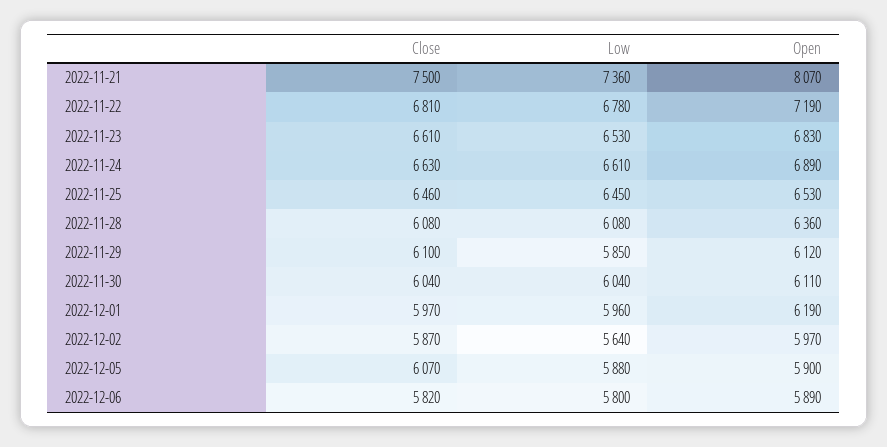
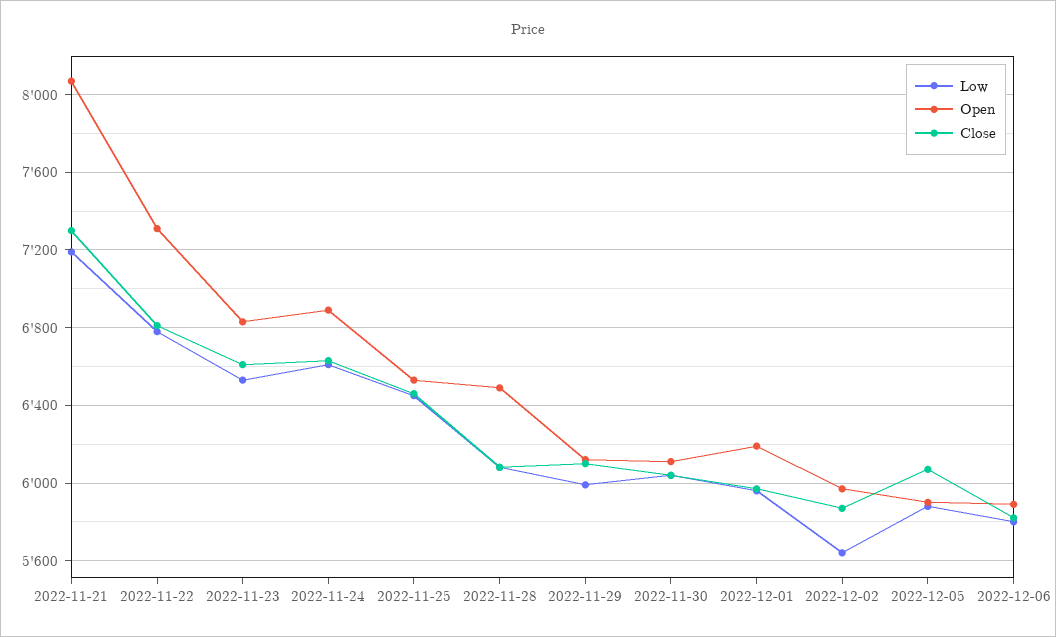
  {
    "Close": {
-     "2022-11-21": 7500,
+     "2022-11-21": 7300,
      "2022-11-22": 6810,
      "2022-11-23": 6610,
      "2022-11-24": 6630,
      "2022-11-25": 6460,
      "2022-11-28": 6080,
      "2022-11-29": 6100,
      "2022-11-30": 6040,
      "2022-12-01": 5970,
      "2022-12-02": 5870,
      "2022-12-05": 6070,
      "2022-12-06": 5820
    },
    "Low": {
-     "2022-11-21": 7360,
+     "2022-11-21": 7200,
      "2022-11-22": 6780,
      "2022-11-23": 6530,
      "2022-11-24": 6610,
      "2022-11-25": 6450,
      "2022-11-28": 6080,
-     "2022-11-29": 5850,
+     "2022-11-29": 6000,
      "2022-11-30": 6040,
      "2022-12-01": 5960,
      "2022-12-02": 5640,
      "2022-12-05": 5880,
      "2022-12-06": 5800
    },
    "Open": {
      "2022-11-21": 8070,
-     "2022-11-22": 7190,
+     "2022-11-22": 7300,
      "2022-11-23": 6830,
      "2022-11-24": 6890,
      "2022-11-25": 6530,
-     "2022-11-28": 6360,
+     "2022-11-28": 6500,
      "2022-11-29": 6120,
      "2022-11-30": 6110,
      "2022-12-01": 6190,
      "2022-12-02": 5970,
      "2022-12-05": 5900,
      "2022-12-06": 5890
    }
  }

